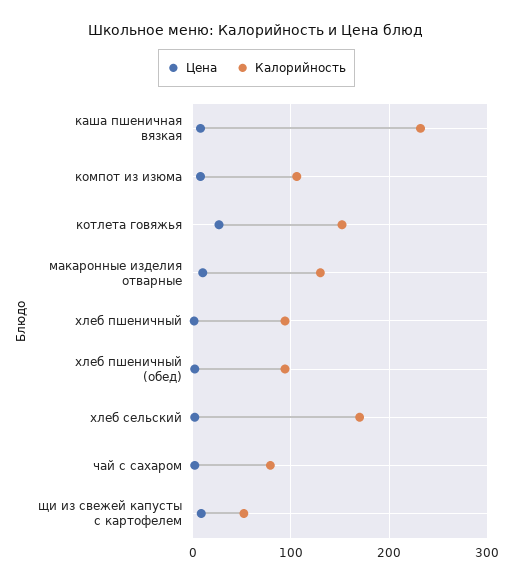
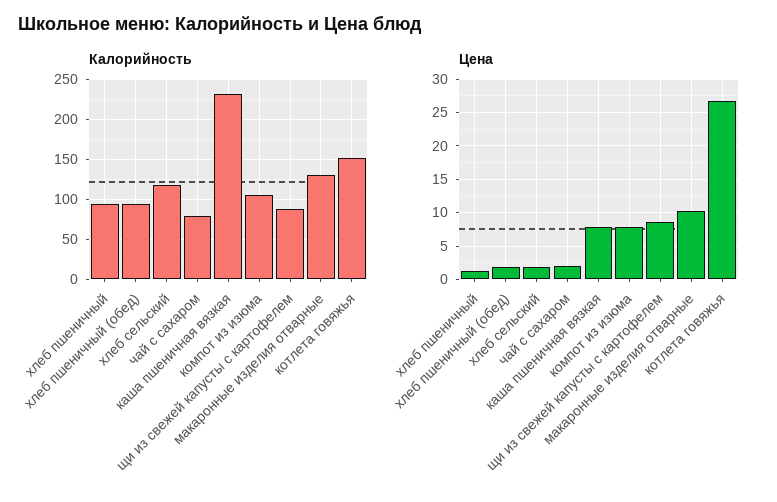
  {
    "Цена": {
      "каша пшеничная вязкая": 8,
      "компот из изюма": 8,
      "котлета говяжья": 27,
      "макаронные изделия отварные": 10,
      "хлеб пшеничный": 1,
      "хлеб пшеничный (обед)": 2,
      "хлеб сельский": 2,
      "чай с сахаром": 2,
      "щи из свежей капусты с картофелем": 9
    },
    "Калорийность": {
      "каша пшеничная вязкая": 230,
      "компот из изюма": 110,
      "котлета говяжья": 150,
      "макаронные изделия отварные": 130,
      "хлеб пшеничный": 90,
      "хлеб пшеничный (обед)": 90,
-     "хлеб сельский": 170,
+     "хлеб сельский": 120,
      "чай с сахаром": 80,
-     "щи из свежей капусты с картофелем": 50
+     "щи из свежей капусты с картофелем": 90
    }
  }

